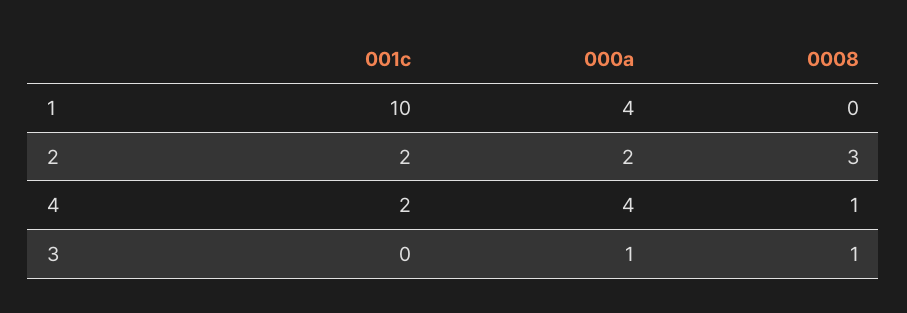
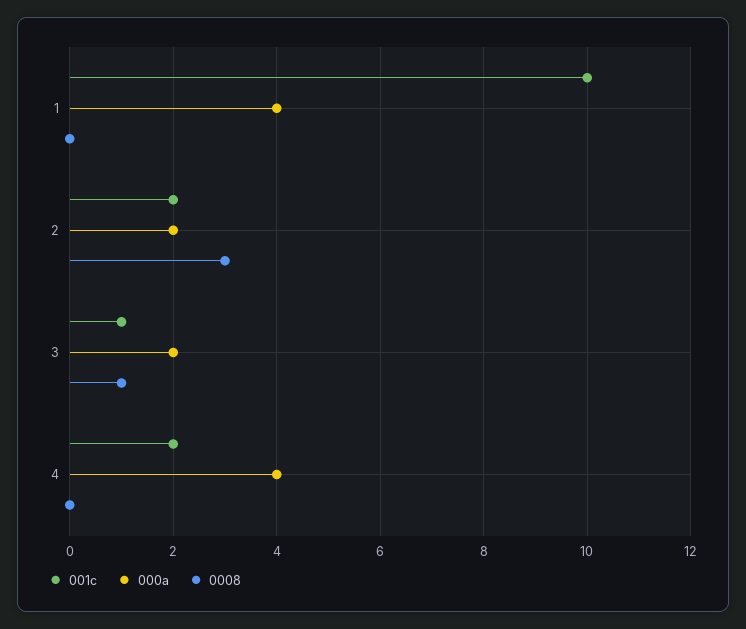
  {
    "001c": {
      "1": 10,
      "2": 2,
      "4": 2,
-     "3": 0
+     "3": 1
    },
    "000a": {
      "1": 4,
      "2": 2,
      "4": 4,
-     "3": 1
+     "3": 2
    },
    "0008": {
      "1": 0,
      "2": 3,
-     "4": 1,
+     "4": 0,
      "3": 1
    }
  }

